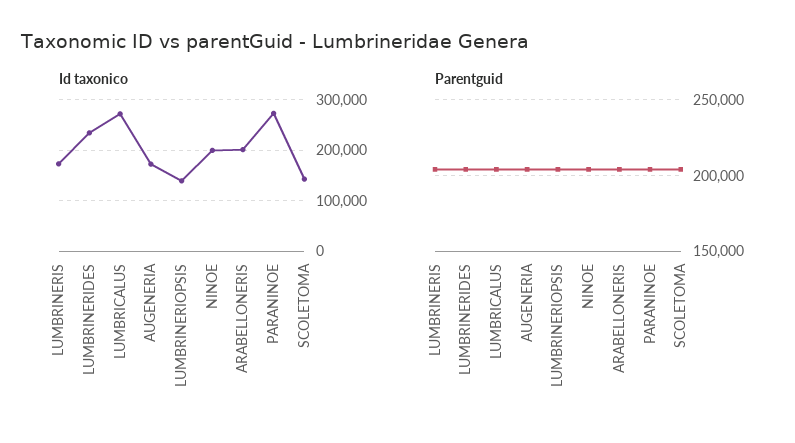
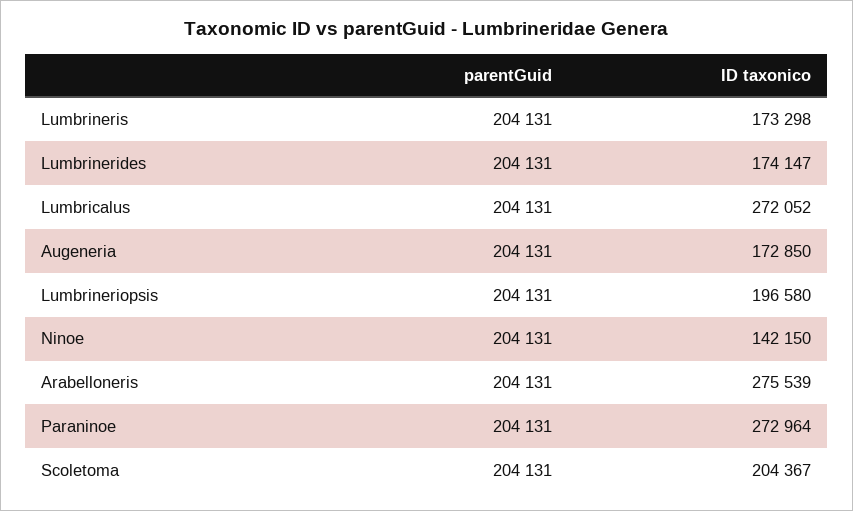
  {
    "Id taxonico": {
      "LUMBRINERIS": 173298,
-     "LUMBRINERIDES": 240000,
+     "LUMBRINERIDES": 174147,
      "LUMBRICALUS": 272052,
      "AUGENERIA": 172850,
-     "LUMBRINERIOPSIS": 140000,
+     "LUMBRINERIOPSIS": 196580,
-     "NINOE": 200000,
+     "NINOE": 142150,
-     "ARABELLONERIS": 200000,
+     "ARABELLONERIS": 275539,
      "PARANINOE": 272964,
-     "SCOLETOMA": 140000
+     "SCOLETOMA": 204367
    },
    "Parentguid": {
      "LUMBRINERIS": 204131,
      "LUMBRINERIDES": 204131,
      "LUMBRICALUS": 204131,
      "AUGENERIA": 204131,
      "LUMBRINERIOPSIS": 204131,
      "NINOE": 204131,
      "ARABELLONERIS": 204131,
      "PARANINOE": 204131,
      "SCOLETOMA": 204131
    }
  }

